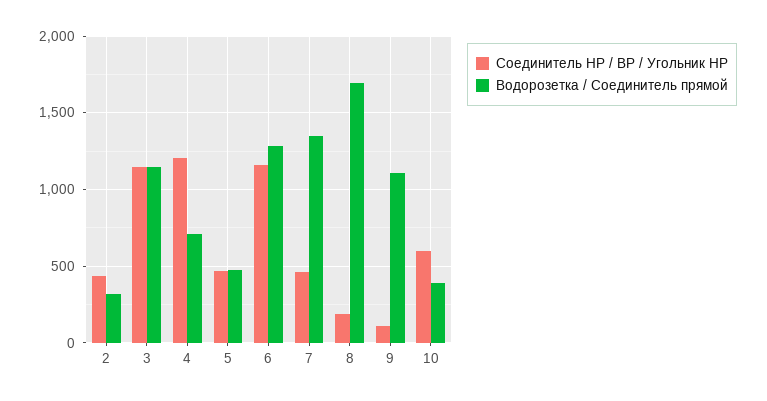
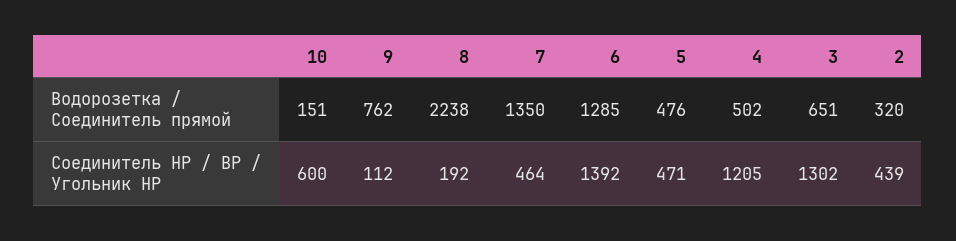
  {
    "Соединитель НР / ВР / Угольник НР": {
      "2": 439,
-     "3": 1150,
+     "3": 1302,
      "4": 1205,
      "5": 471,
-     "6": 1150,
+     "6": 1392,
      "7": 464,
      "8": 192,
      "9": 112,
      "10": 600
    },
    "Водорозетка / Соединитель прямой": {
      "2": 320,
-     "3": 1150,
+     "3": 651,
-     "4": 700,
+     "4": 502,
      "5": 476,
      "6": 1285,
      "7": 1350,
-     "8": 1700,
+     "8": 2238,
-     "9": 1100,
+     "9": 762,
-     "10": 400
+     "10": 151
    }
  }

